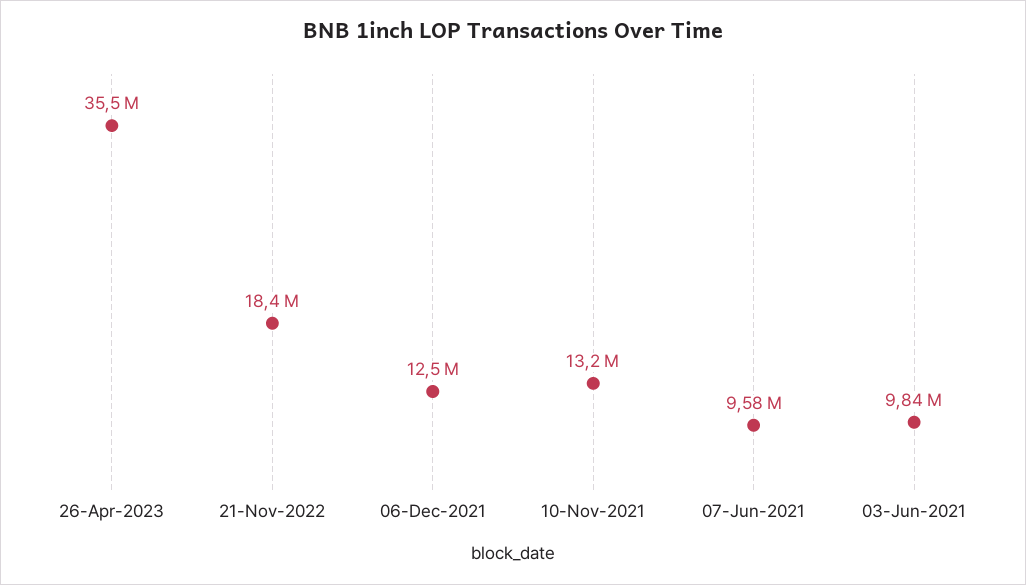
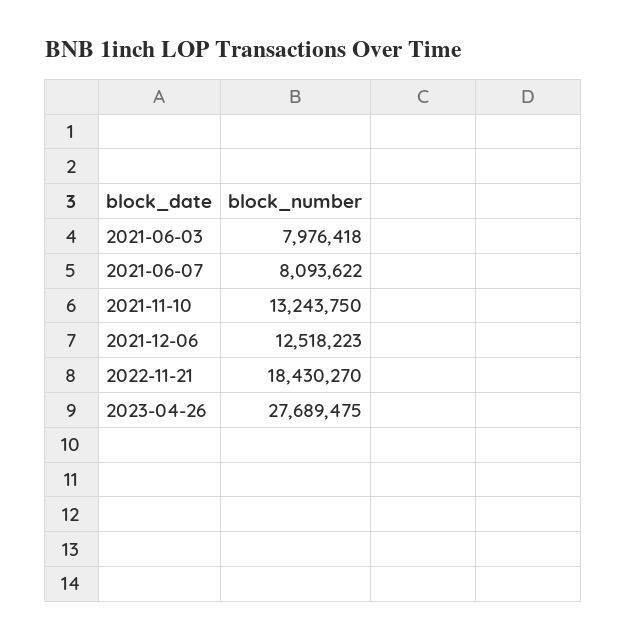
  {
-   "26-Apr-2023": 35500000,
+   "26-Apr-2023": 27689475,
    "21-Nov-2022": 18430270,
    "06-Dec-2021": 12518223,
    "10-Nov-2021": 13243750,
-   "07-Jun-2021": 9580000,
+   "07-Jun-2021": 8093622,
-   "03-Jun-2021": 9840000
+   "03-Jun-2021": 7976418
  }

